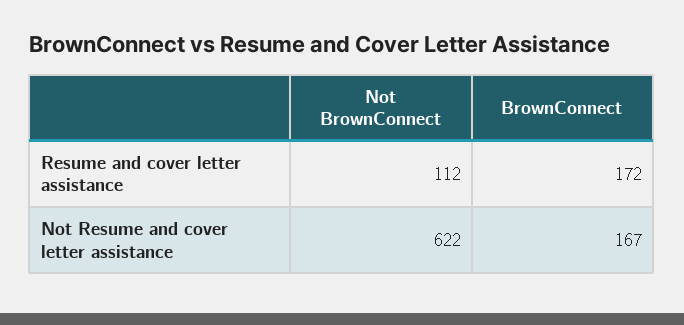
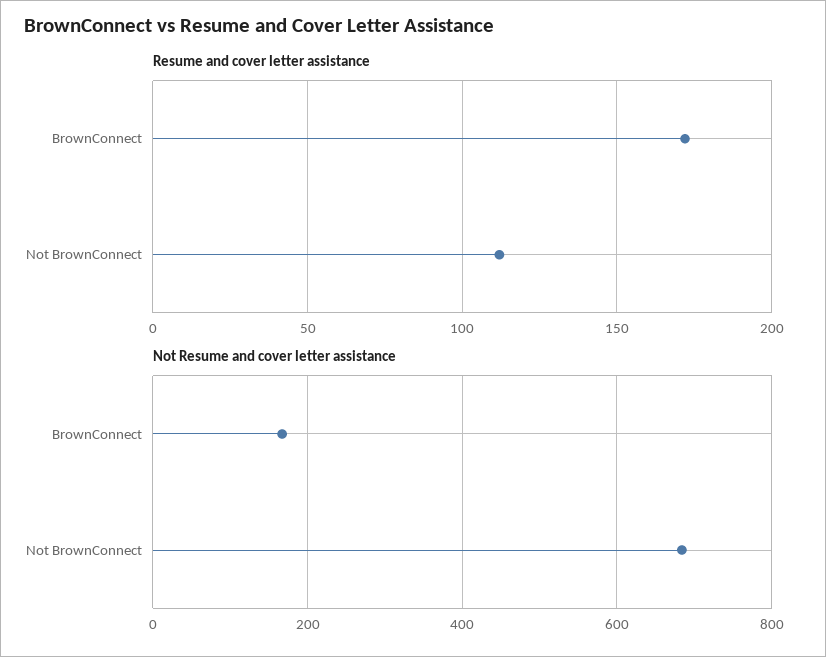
  {
    "Resume and cover letter assistance": {
      "Not BrownConnect": 112,
      "BrownConnect": 172
    },
    "Not Resume and cover letter assistance": {
-     "Not BrownConnect": 622,
+     "Not BrownConnect": 680,
      "BrownConnect": 167
    }
  }

